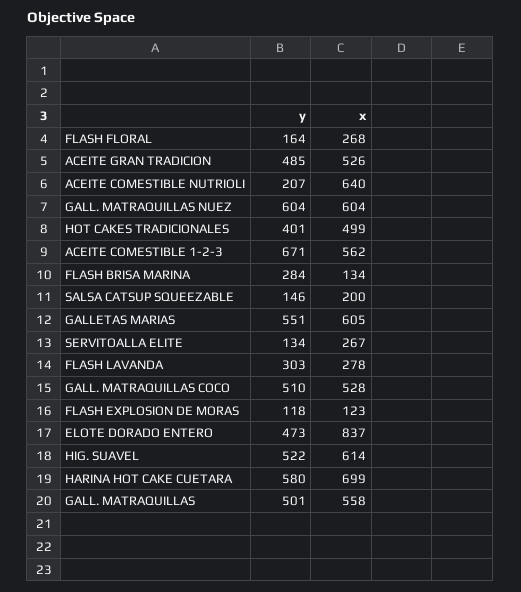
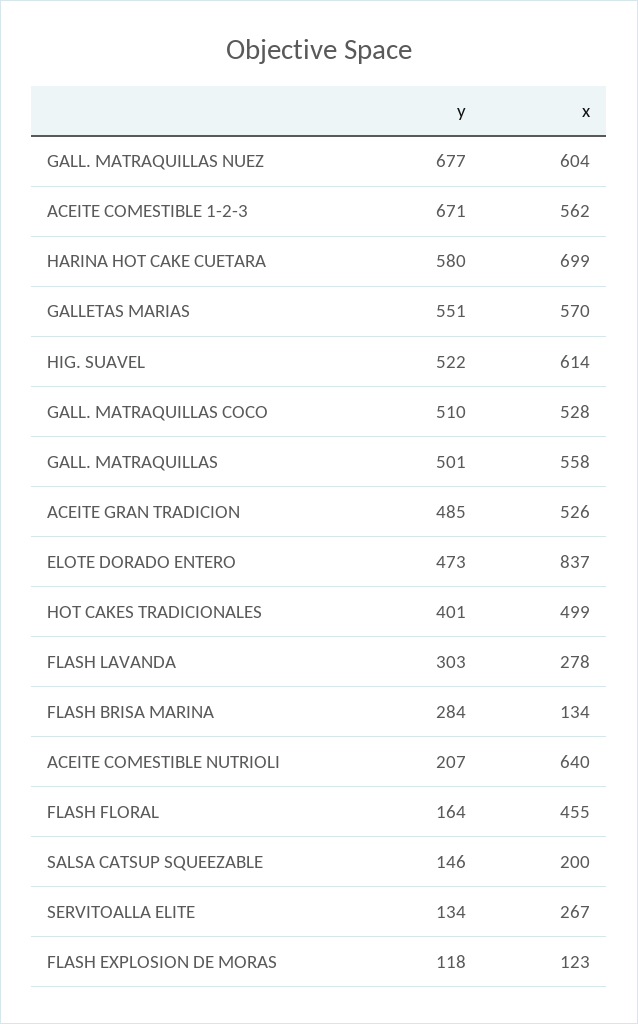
  {
    "y": {
      "FLASH FLORAL": 164,
      "ACEITE GRAN TRADICION": 485,
      "ACEITE COMESTIBLE NUTRIOLI": 207,
-     "GALL. MATRAQUILLAS NUEZ": 604,
+     "GALL. MATRAQUILLAS NUEZ": 677,
      "HOT CAKES TRADICIONALES": 401,
      "ACEITE COMESTIBLE 1-2-3": 671,
      "FLASH BRISA MARINA": 284,
      "SALSA CATSUP SQUEEZABLE": 146,
      "GALLETAS MARIAS": 551,
      "SERVITOALLA ELITE": 134,
      "FLASH LAVANDA": 303,
      "GALL. MATRAQUILLAS COCO": 510,
      "FLASH EXPLOSION DE MORAS": 118,
      "ELOTE DORADO ENTERO": 473,
      "HIG. SUAVEL": 522,
      "HARINA HOT CAKE CUETARA": 580,
      "GALL. MATRAQUILLAS": 501
    },
    "x": {
-     "FLASH FLORAL": 268,
+     "FLASH FLORAL": 455,
      "ACEITE GRAN TRADICION": 526,
      "ACEITE COMESTIBLE NUTRIOLI": 640,
      "GALL. MATRAQUILLAS NUEZ": 604,
      "HOT CAKES TRADICIONALES": 499,
      "ACEITE COMESTIBLE 1-2-3": 562,
      "FLASH BRISA MARINA": 134,
      "SALSA CATSUP SQUEEZABLE": 200,
-     "GALLETAS MARIAS": 605,
+     "GALLETAS MARIAS": 570,
      "SERVITOALLA ELITE": 267,
      "FLASH LAVANDA": 278,
      "GALL. MATRAQUILLAS COCO": 528,
      "FLASH EXPLOSION DE MORAS": 123,
      "ELOTE DORADO ENTERO": 837,
      "HIG. SUAVEL": 614,
      "HARINA HOT CAKE CUETARA": 699,
      "GALL. MATRAQUILLAS": 558
    }
  }

